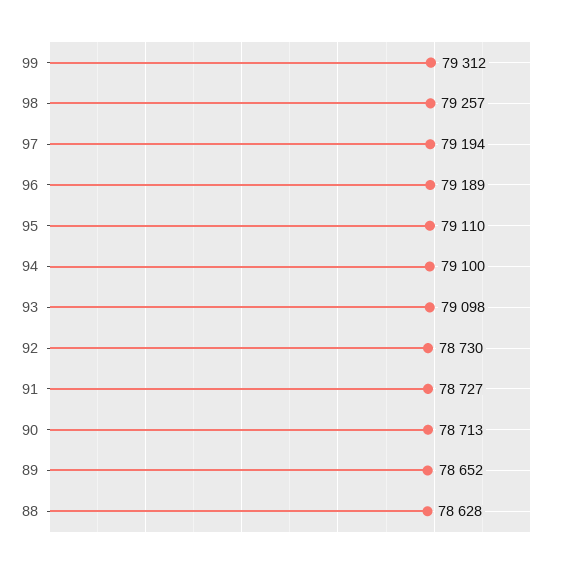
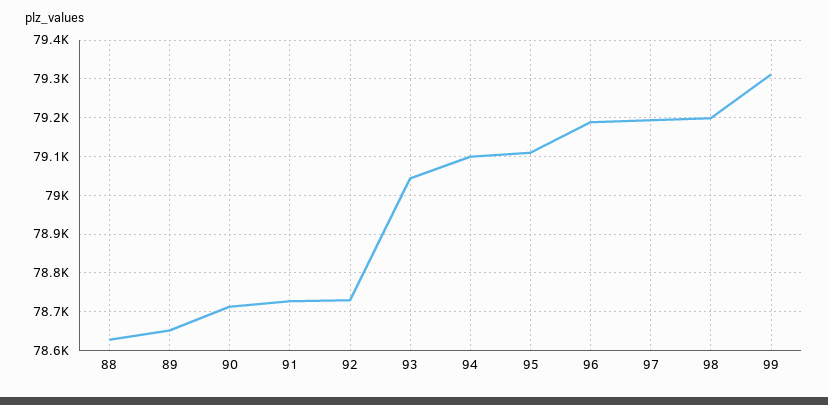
  {
    "99": 79312,
-   "98": 79257,
+   "98": 79200,
    "97": 79194,
    "96": 79189,
    "95": 79110,
    "94": 79100,
-   "93": 79098,
+   "93": 79040,
    "92": 78730,
    "91": 78727,
    "90": 78713,
    "89": 78652,
    "88": 78628
  }

